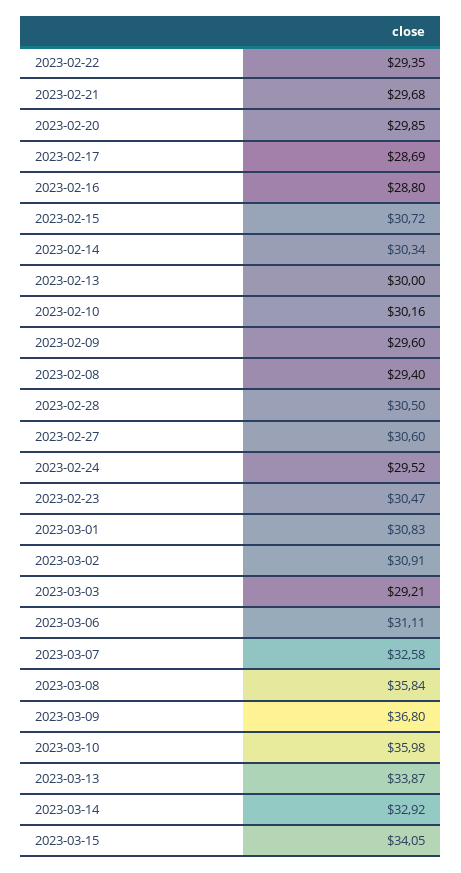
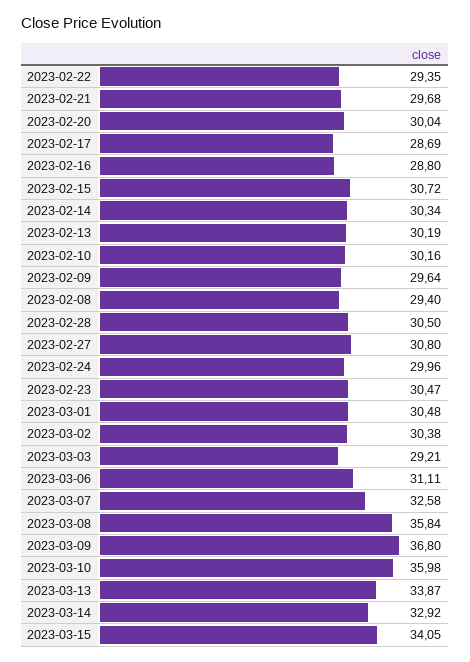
  {
    "2023-02-22": 29.35,
    "2023-02-21": 29.68,
-   "2023-02-20": 29.85,
+   "2023-02-20": 30.04,
    "2023-02-17": 28.69,
    "2023-02-16": 28.8,
    "2023-02-15": 30.72,
    "2023-02-14": 30.34,
-   "2023-02-13": 30,
+   "2023-02-13": 30.19,
    "2023-02-10": 30.16,
-   "2023-02-09": 29.6,
+   "2023-02-09": 29.64,
    "2023-02-08": 29.4,
    "2023-02-28": 30.5,
-   "2023-02-27": 30.6,
+   "2023-02-27": 30.8,
-   "2023-02-24": 29.52,
+   "2023-02-24": 29.96,
    "2023-02-23": 30.47,
-   "2023-03-01": 30.83,
+   "2023-03-01": 30.48,
-   "2023-03-02": 30.91,
+   "2023-03-02": 30.38,
    "2023-03-03": 29.21,
    "2023-03-06": 31.11,
    "2023-03-07": 32.58,
    "2023-03-08": 35.84,
    "2023-03-09": 36.8,
    "2023-03-10": 35.98,
    "2023-03-13": 33.87,
    "2023-03-14": 32.92,
    "2023-03-15": 34.05
  }

